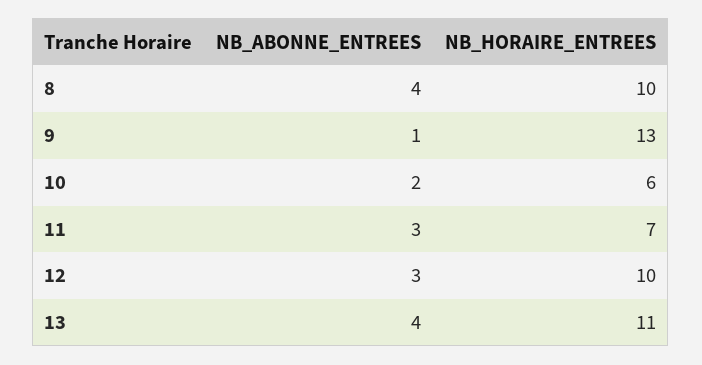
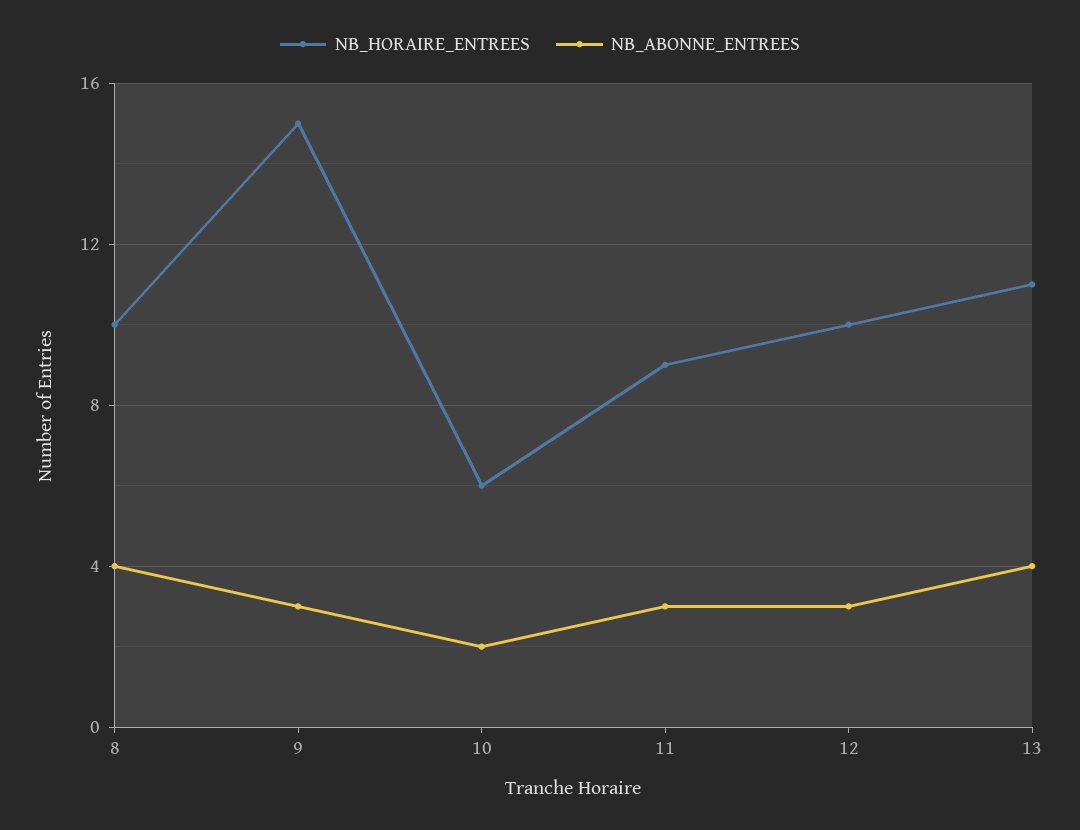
  {
    "NB_ABONNE_ENTREES": {
      "8": 4,
-     "9": 1,
+     "9": 3,
      "10": 2,
      "11": 3,
      "12": 3,
      "13": 4
    },
    "NB_HORAIRE_ENTREES": {
      "8": 10,
-     "9": 13,
+     "9": 15,
      "10": 6,
-     "11": 7,
+     "11": 9,
      "12": 10,
      "13": 11
    }
  }

